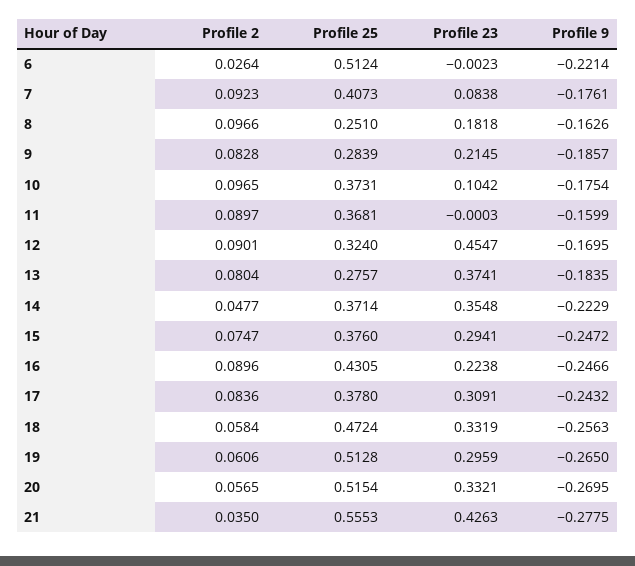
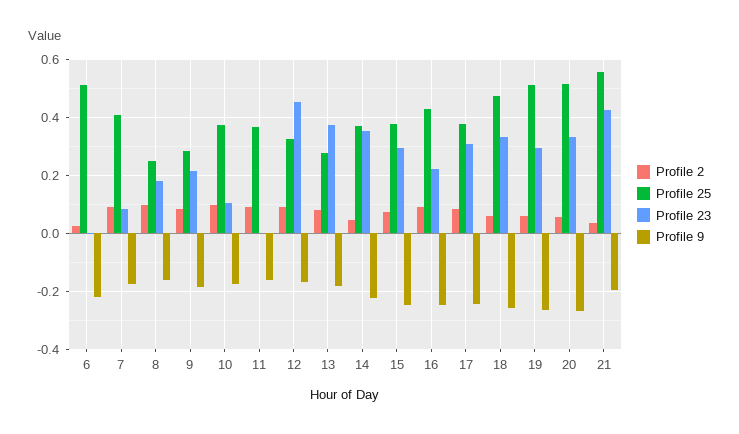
  {
    "Profile 2": {
      "6": 0.0264,
      "7": 0.0923,
      "8": 0.0966,
      "9": 0.0828,
      "10": 0.0965,
      "11": 0.0897,
      "12": 0.0901,
      "13": 0.0804,
      "14": 0.0477,
      "15": 0.0747,
      "16": 0.0896,
      "17": 0.0836,
      "18": 0.0584,
      "19": 0.0606,
      "20": 0.0565,
      "21": 0.035
    },
    "Profile 25": {
      "6": 0.5124,
      "7": 0.4073,
      "8": 0.251,
      "9": 0.2839,
      "10": 0.3731,
      "11": 0.3681,
      "12": 0.324,
      "13": 0.2757,
      "14": 0.3714,
      "15": 0.376,
      "16": 0.4305,
      "17": 0.378,
      "18": 0.4724,
      "19": 0.5128,
      "20": 0.5154,
      "21": 0.5553
    },
    "Profile 23": {
      "6": -0.0023,
      "7": 0.0838,
      "8": 0.1818,
      "9": 0.2145,
      "10": 0.1042,
      "11": -0.0003,
      "12": 0.4547,
      "13": 0.3741,
      "14": 0.3548,
      "15": 0.2941,
      "16": 0.2238,
      "17": 0.3091,
      "18": 0.3319,
      "19": 0.2959,
      "20": 0.3321,
      "21": 0.4263
    },
    "Profile 9": {
      "6": -0.2214,
      "7": -0.1761,
      "8": -0.1626,
      "9": -0.1857,
      "10": -0.1754,
      "11": -0.1599,
      "12": -0.1695,
      "13": -0.1835,
      "14": -0.2229,
      "15": -0.2472,
      "16": -0.2466,
      "17": -0.2432,
      "18": -0.2563,
      "19": -0.265,
      "20": -0.2695,
-     "21": -0.2775
+     "21": -0.2
    }
  }

